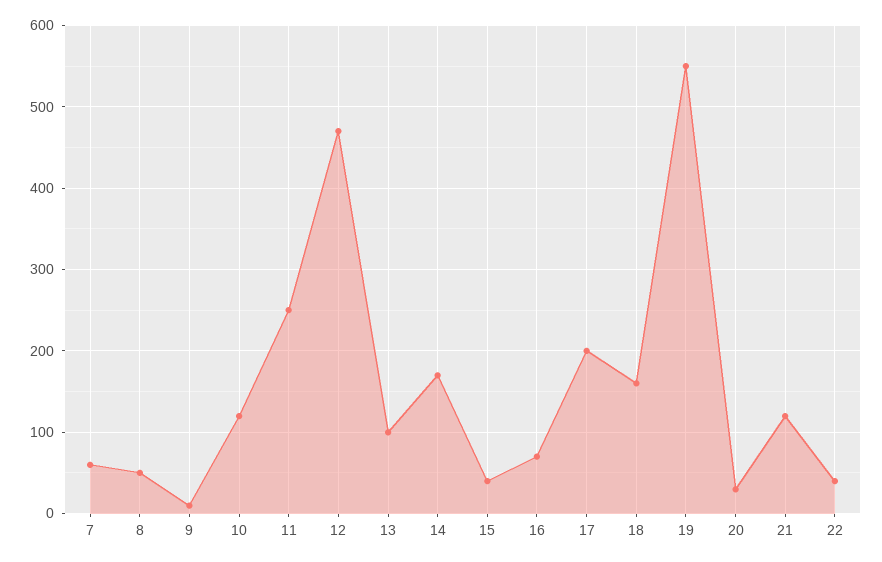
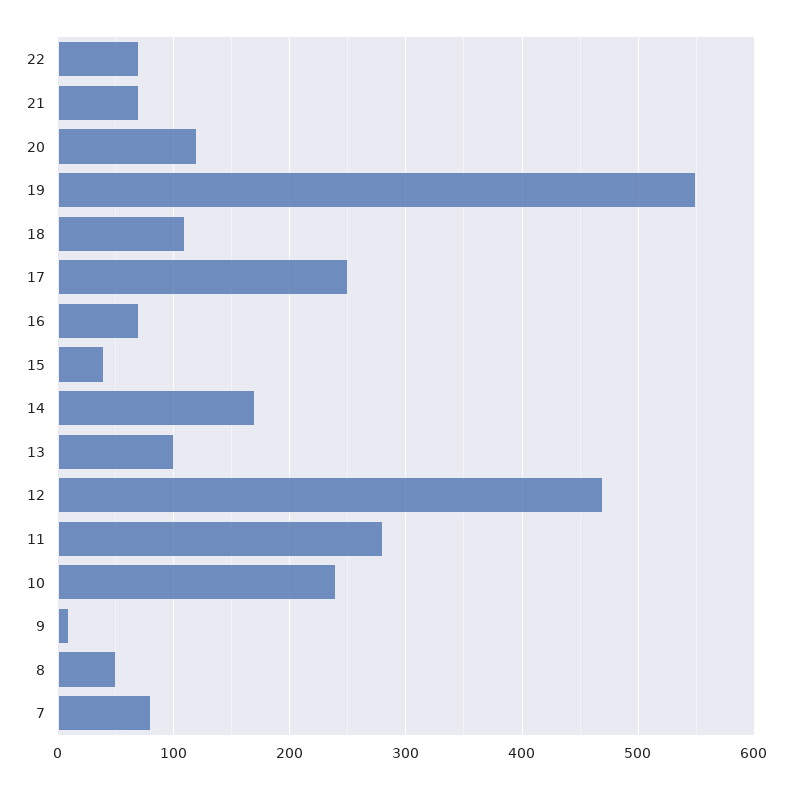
  {
-   "7": 60,
+   "7": 80,
    "8": 50,
    "9": 10,
-   "10": 120,
+   "10": 240,
-   "11": 250,
+   "11": 280,
    "12": 470,
    "13": 100,
    "14": 170,
    "15": 40,
    "16": 70,
-   "17": 200,
+   "17": 250,
-   "18": 160,
+   "18": 110,
    "19": 550,
-   "20": 30,
+   "20": 120,
-   "21": 120,
+   "21": 70,
-   "22": 40
+   "22": 70
  }

